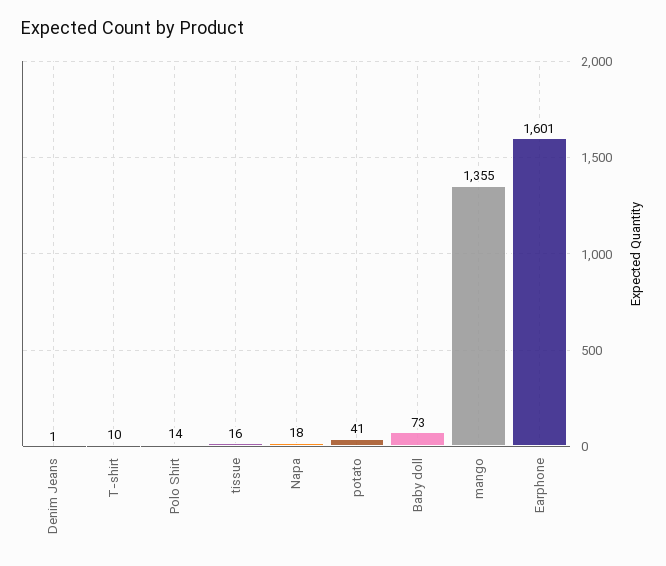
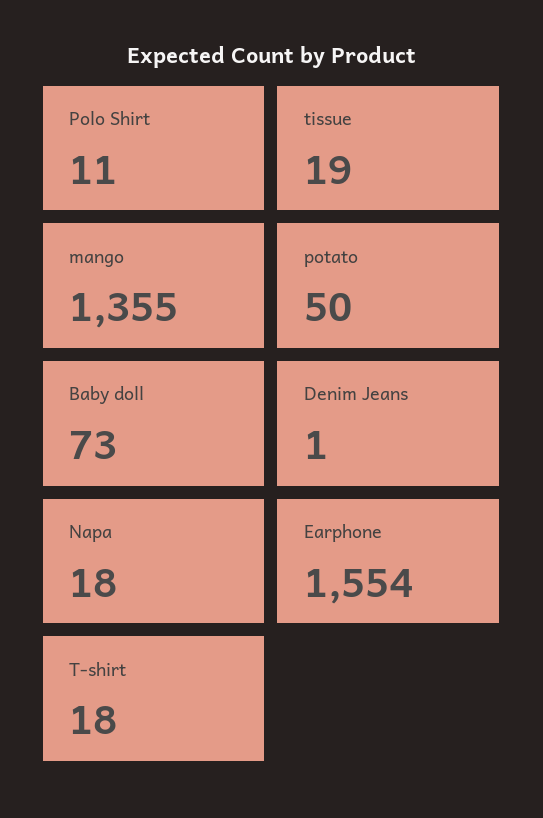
  {
    "Denim Jeans": 1,
-   "T-shirt": 10,
+   "T-shirt": 18,
-   "Polo Shirt": 14,
+   "Polo Shirt": 11,
-   "tissue": 16,
+   "tissue": 19,
    "Napa": 18,
-   "potato": 41,
+   "potato": 50,
    "Baby doll": 73,
    "mango": 1355,
-   "Earphone": 1601
+   "Earphone": 1554
  }

